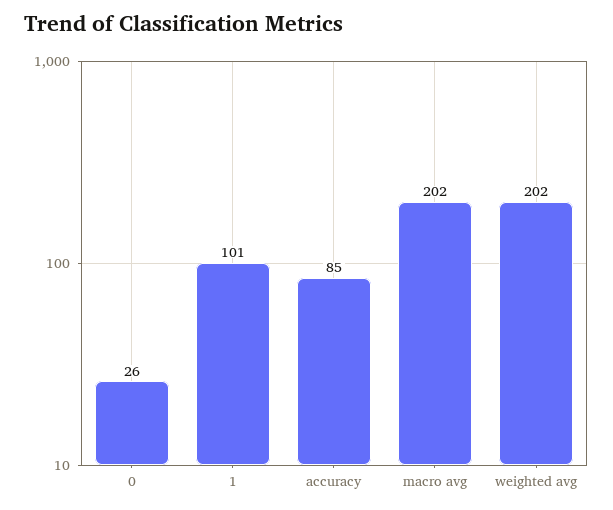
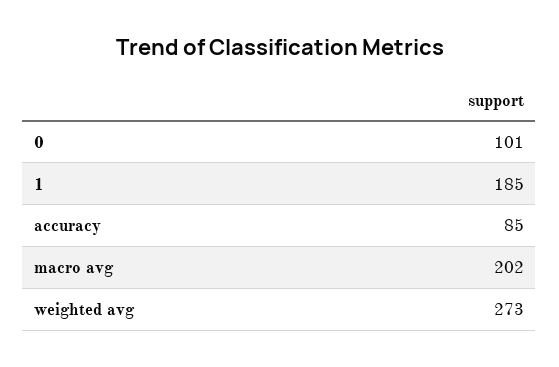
  {
-   "0": 26,
+   "0": 101,
-   "1": 101,
+   "1": 185,
    "accuracy": 85,
    "macro avg": 202,
-   "weighted avg": 202
+   "weighted avg": 273
  }

